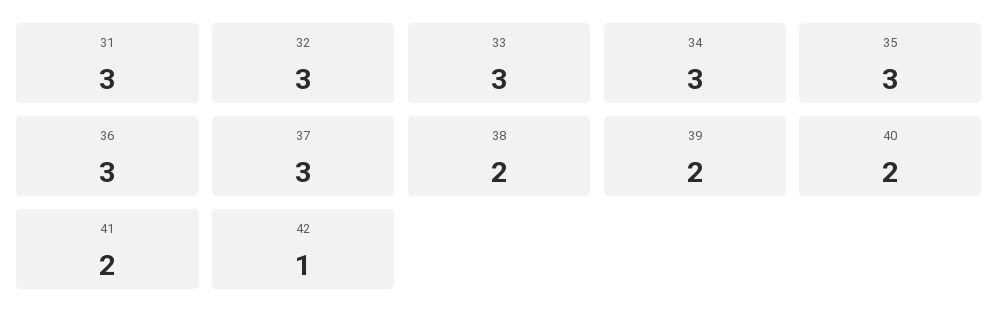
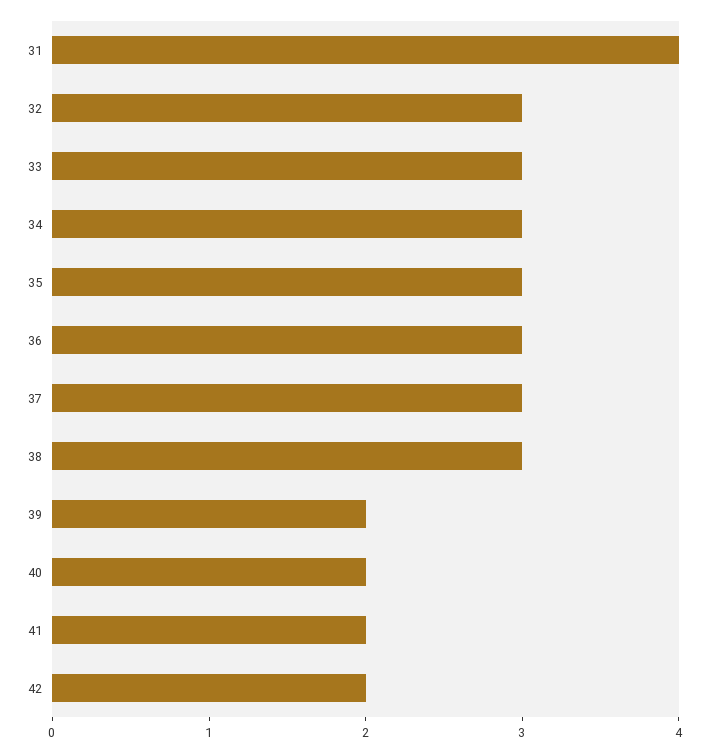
  {
-   "31": 3,
+   "31": 4,
    "32": 3,
    "33": 3,
    "34": 3,
    "35": 3,
    "36": 3,
    "37": 3,
-   "38": 2,
+   "38": 3,
    "39": 2,
    "40": 2,
    "41": 2,
-   "42": 1
+   "42": 2
  }

